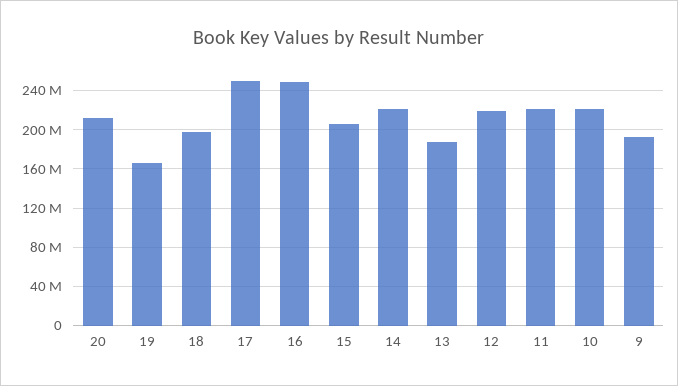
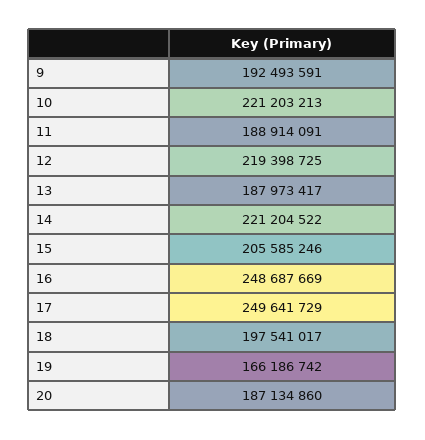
  {
-   "20": 210000000,
+   "20": 187134860,
    "19": 166186742,
    "18": 197541017,
    "17": 249641729,
    "16": 248687669,
    "15": 205585246,
    "14": 221204522,
    "13": 187973417,
    "12": 219398725,
-   "11": 220000000,
+   "11": 188914091,
    "10": 221203213,
    "9": 192493591
  }

